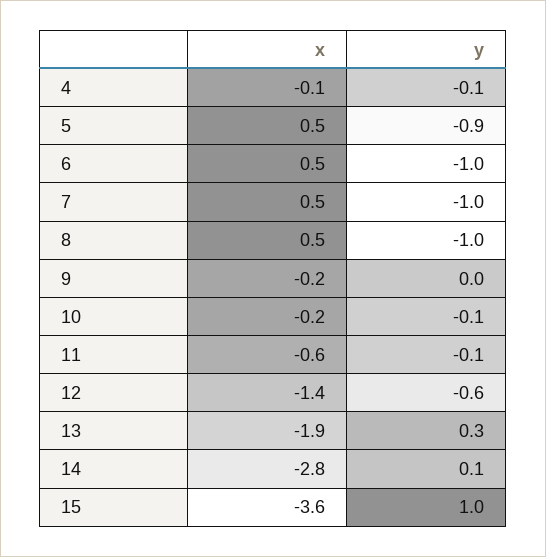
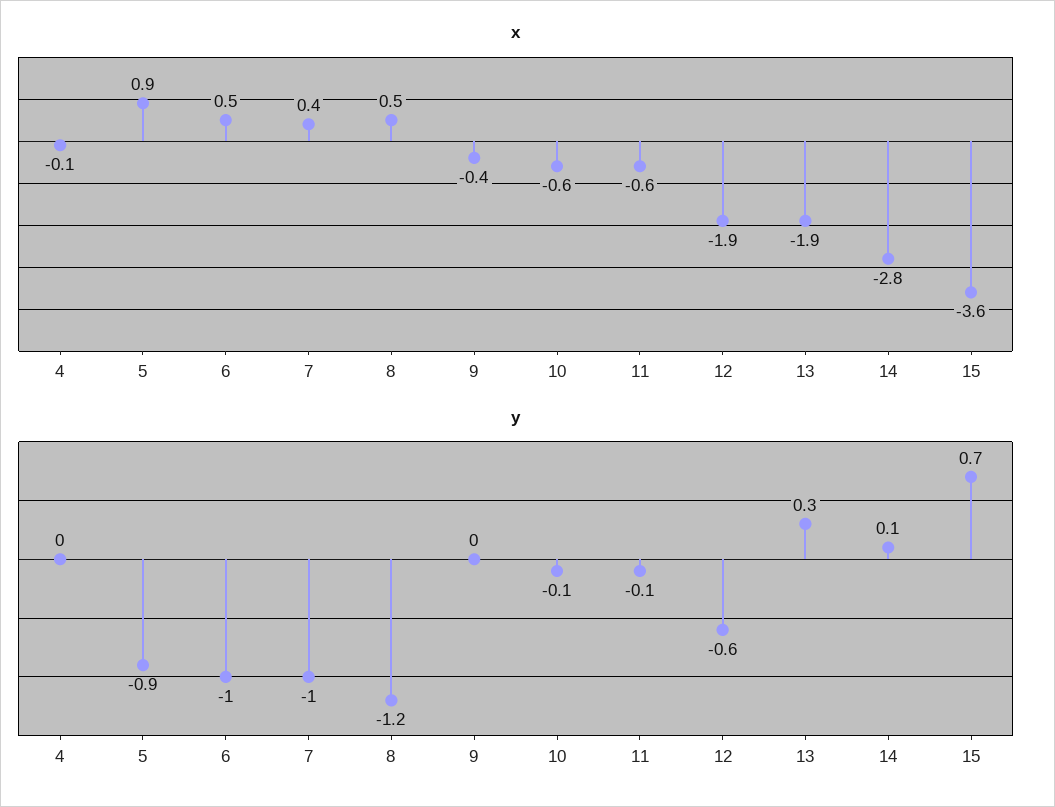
  {
    "x": {
      "4": -0.1,
-     "5": 0.5,
+     "5": 0.9,
      "6": 0.5,
-     "7": 0.5,
+     "7": 0.4,
      "8": 0.5,
-     "9": -0.2,
+     "9": -0.4,
-     "10": -0.2,
+     "10": -0.6,
      "11": -0.6,
-     "12": -1.4,
+     "12": -1.9,
      "13": -1.9,
      "14": -2.8,
      "15": -3.6
    },
    "y": {
-     "4": -0.1,
+     "4": 0,
      "5": -0.9,
      "6": -1,
      "7": -1,
-     "8": -1,
+     "8": -1.2,
      "9": 0,
      "10": -0.1,
      "11": -0.1,
      "12": -0.6,
      "13": 0.3,
      "14": 0.1,
-     "15": 1
+     "15": 0.7
    }
  }

